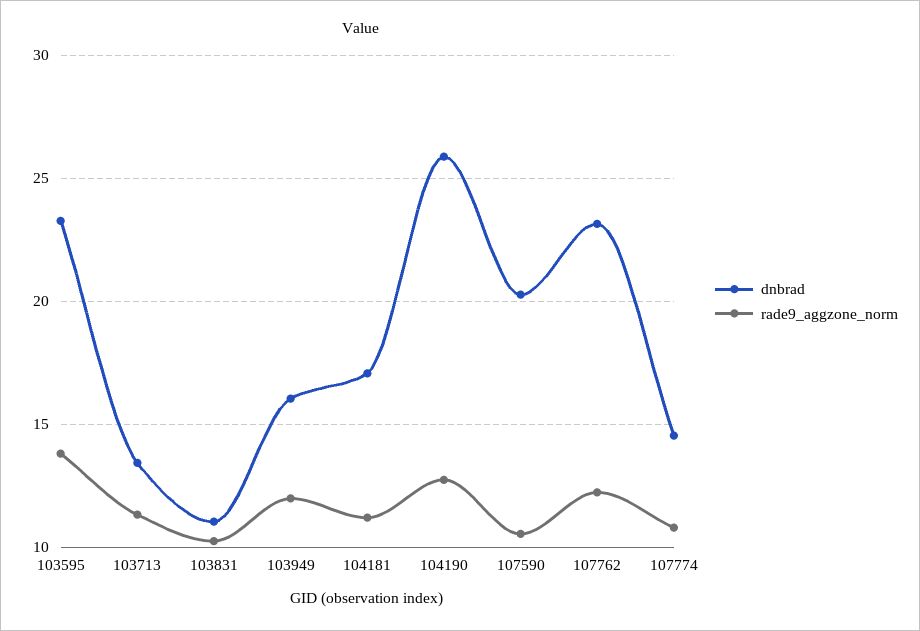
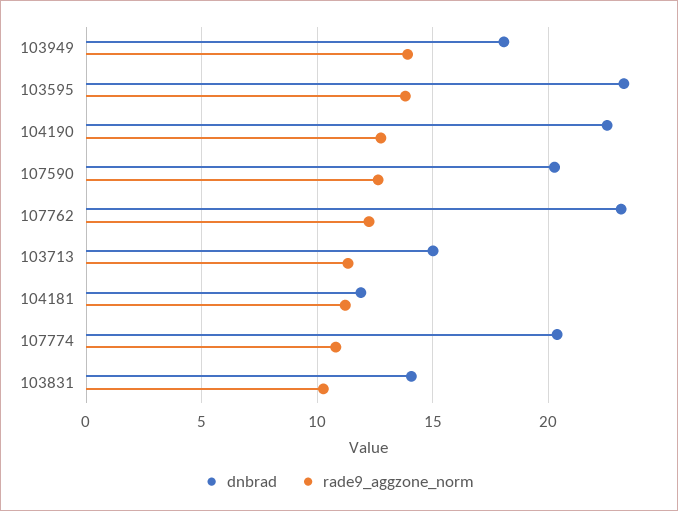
  {
    "dnbrad": {
      "103595": 23.5,
-     "103713": 13.5,
+     "103713": 15,
-     "103831": 11,
+     "103831": 14,
-     "103949": 16,
+     "103949": 18,
-     "104181": 17,
+     "104181": 12,
-     "104190": 26,
+     "104190": 22.5,
      "107590": 20.5,
      "107762": 23,
-     "107774": 14.5
+     "107774": 20.5
    },
    "rade9_aggzone_norm": {
      "103595": 14,
      "103713": 11.5,
      "103831": 10.5,
-     "103949": 12,
+     "103949": 14,
      "104181": 11,
      "104190": 13,
-     "107590": 10.5,
+     "107590": 12.5,
      "107762": 12,
      "107774": 11
    }
  }

